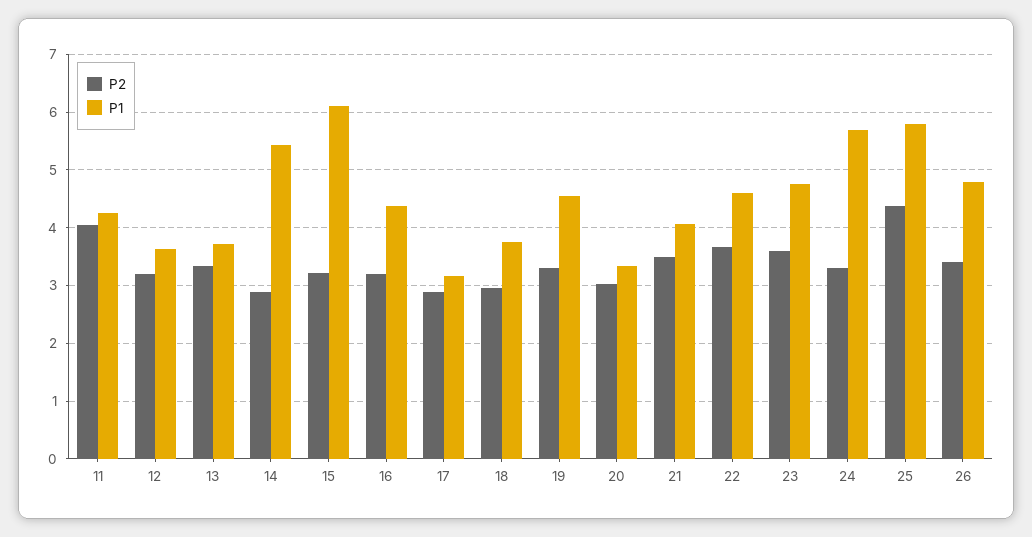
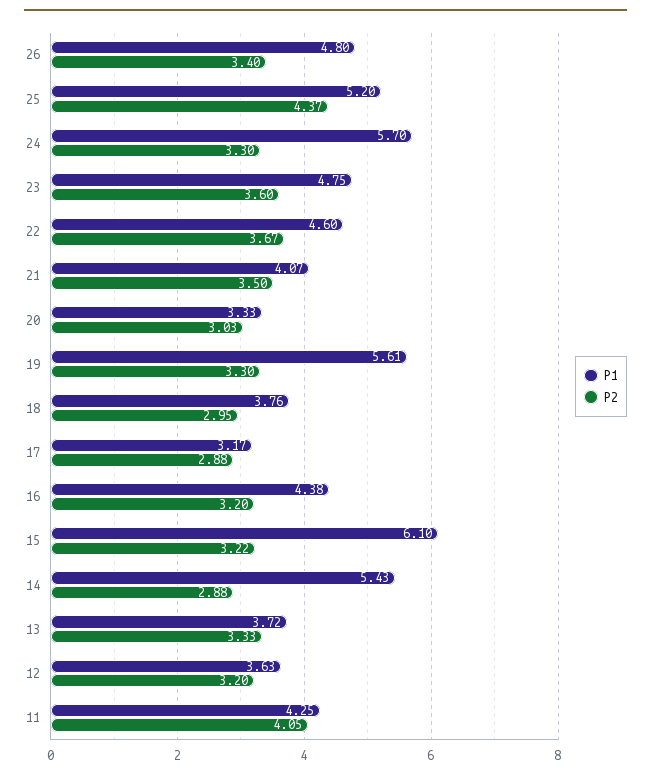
  {
    "P2": {
      "11": 4.05,
      "12": 3.2,
      "13": 3.33,
      "14": 2.88,
      "15": 3.22,
      "16": 3.2,
      "17": 2.88,
      "18": 2.95,
      "19": 3.3,
      "20": 3.03,
      "21": 3.5,
      "22": 3.67,
      "23": 3.6,
      "24": 3.3,
      "25": 4.37,
      "26": 3.4
    },
    "P1": {
      "11": 4.25,
      "12": 3.63,
      "13": 3.72,
      "14": 5.43,
      "15": 6.1,
      "16": 4.38,
      "17": 3.17,
      "18": 3.76,
-     "19": 4.6,
+     "19": 5.61,
      "20": 3.33,
      "21": 4.07,
      "22": 4.6,
      "23": 4.75,
      "24": 5.7,
-     "25": 5.8,
+     "25": 5.2,
      "26": 4.8
    }
  }

